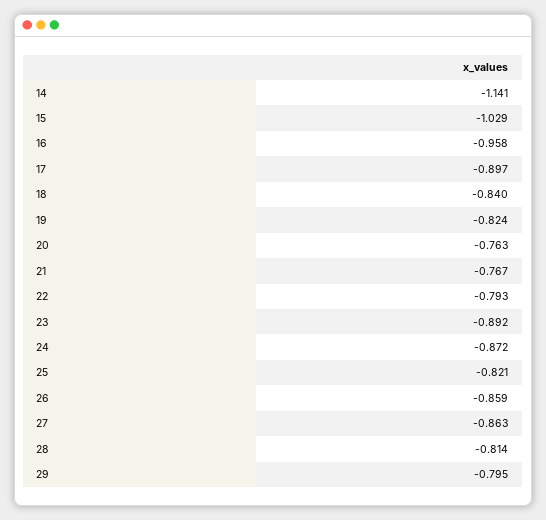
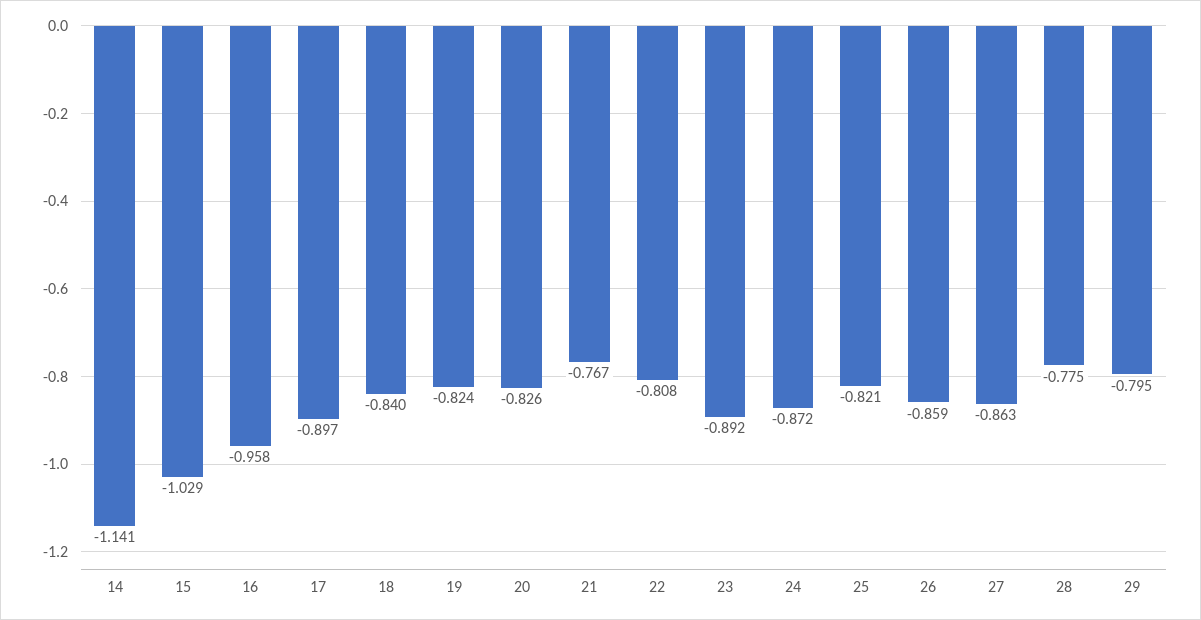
  {
    "14": -1.141,
    "15": -1.029,
    "16": -0.958,
    "17": -0.897,
    "18": -0.84,
    "19": -0.824,
-   "20": -0.763,
+   "20": -0.826,
    "21": -0.767,
-   "22": -0.793,
+   "22": -0.808,
    "23": -0.892,
    "24": -0.872,
    "25": -0.821,
    "26": -0.859,
    "27": -0.863,
-   "28": -0.814,
+   "28": -0.775,
    "29": -0.795
  }

